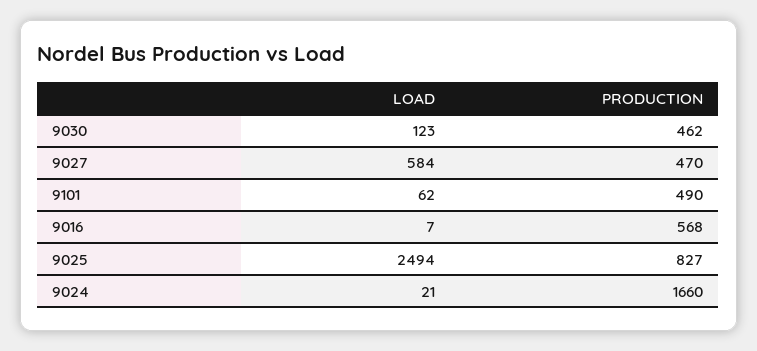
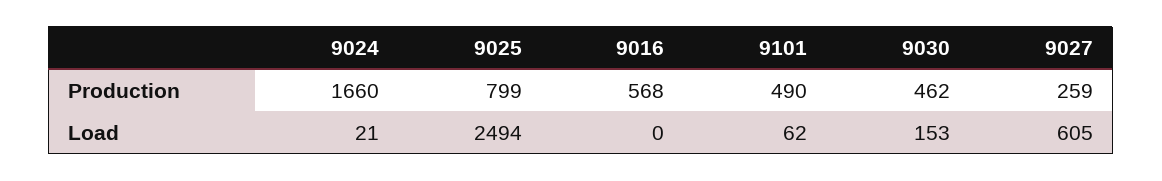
  {
    "LOAD": {
-     "9030": 123,
+     "9030": 153,
-     "9027": 584,
+     "9027": 605,
      "9101": 62,
-     "9016": 7,
+     "9016": 0,
      "9025": 2494,
      "9024": 21
    },
    "PRODUCTION": {
      "9030": 462,
-     "9027": 470,
+     "9027": 259,
      "9101": 490,
      "9016": 568,
-     "9025": 827,
+     "9025": 799,
      "9024": 1660
    }
  }

